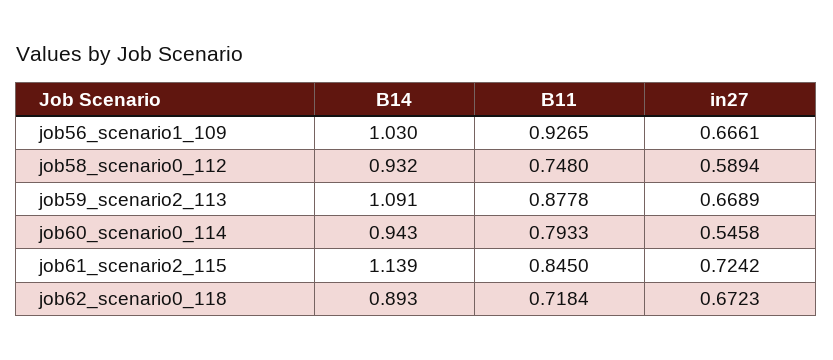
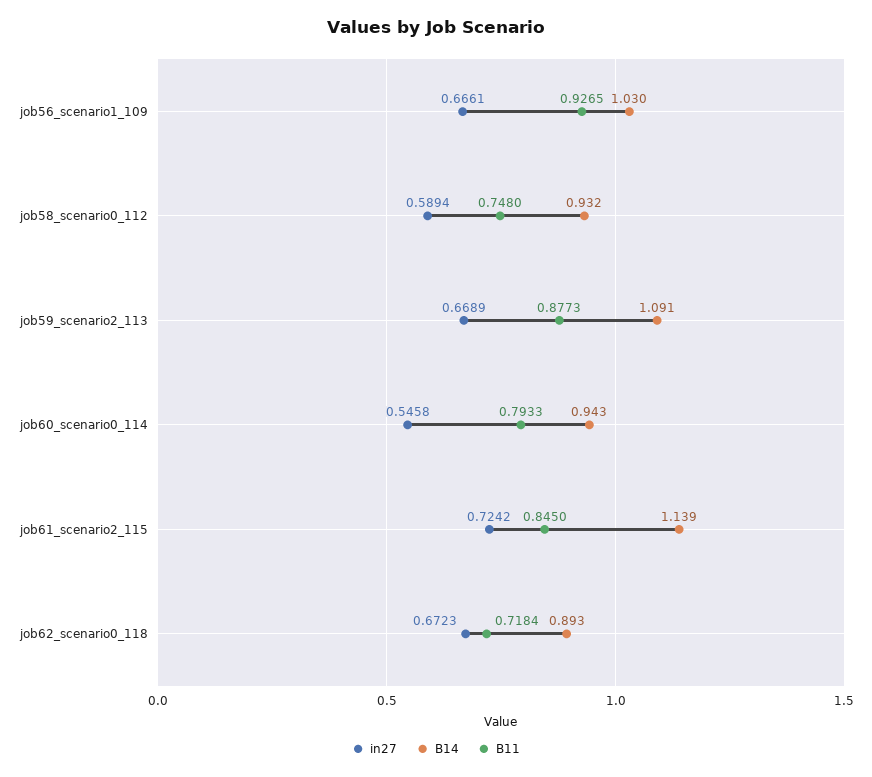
  {
    "B14": {
      "job56_scenario1_109": 1.03,
      "job58_scenario0_112": 0.932,
      "job59_scenario2_113": 1.091,
      "job60_scenario0_114": 0.943,
      "job61_scenario2_115": 1.139,
      "job62_scenario0_118": 0.893
    },
    "B11": {
      "job56_scenario1_109": 0.9265,
      "job58_scenario0_112": 0.748,
-     "job59_scenario2_113": 0.8778,
+     "job59_scenario2_113": 0.8773,
      "job60_scenario0_114": 0.7933,
      "job61_scenario2_115": 0.845,
      "job62_scenario0_118": 0.7184
    },
    "in27": {
      "job56_scenario1_109": 0.6661,
      "job58_scenario0_112": 0.5894,
      "job59_scenario2_113": 0.6689,
      "job60_scenario0_114": 0.5458,
      "job61_scenario2_115": 0.7242,
      "job62_scenario0_118": 0.6723
    }
  }

